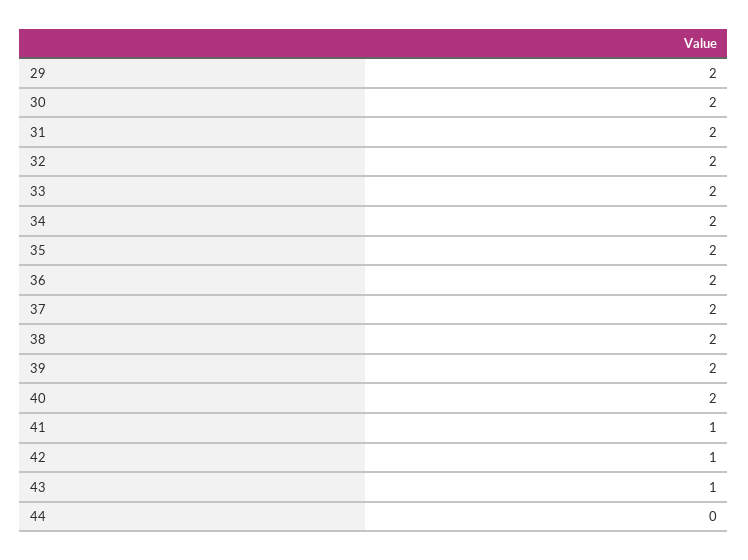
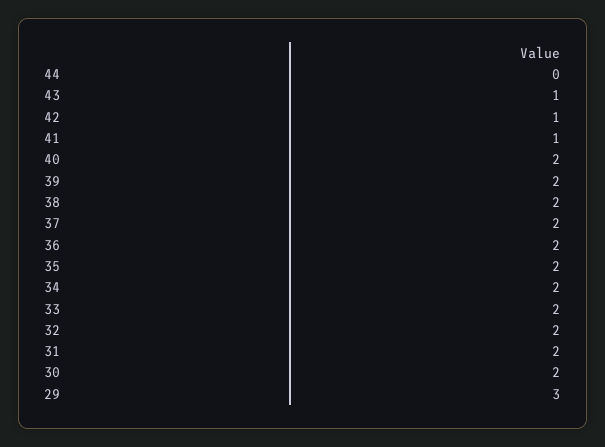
  {
-   "29": 2,
+   "29": 3,
    "30": 2,
    "31": 2,
    "32": 2,
    "33": 2,
    "34": 2,
    "35": 2,
    "36": 2,
    "37": 2,
    "38": 2,
    "39": 2,
    "40": 2,
    "41": 1,
    "42": 1,
    "43": 1,
    "44": 0
  }

